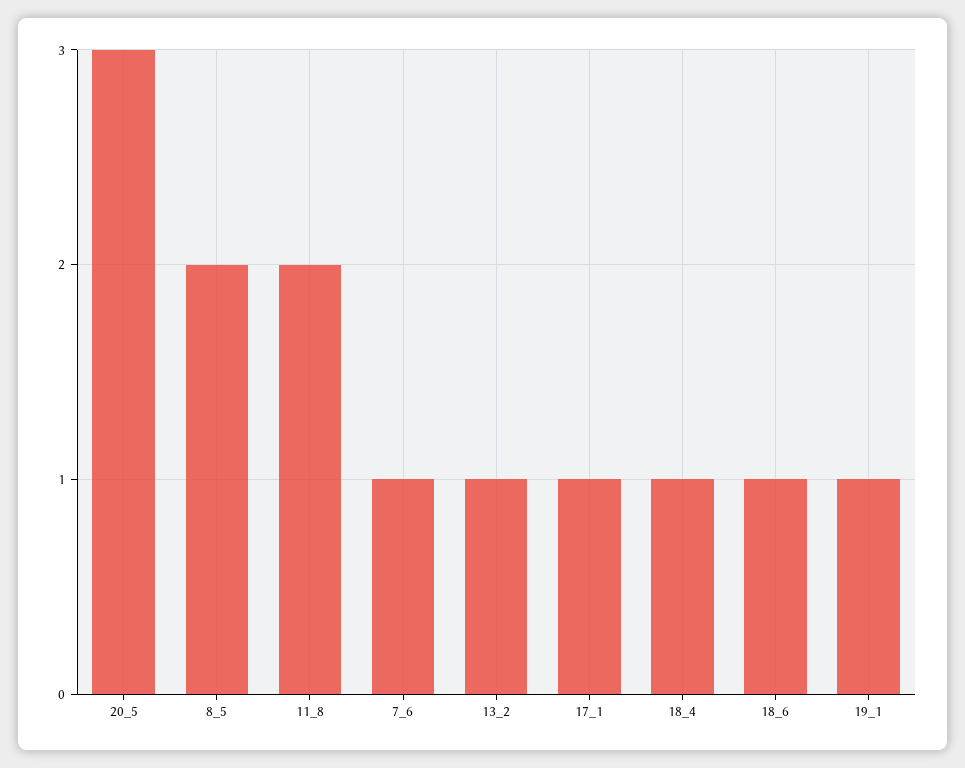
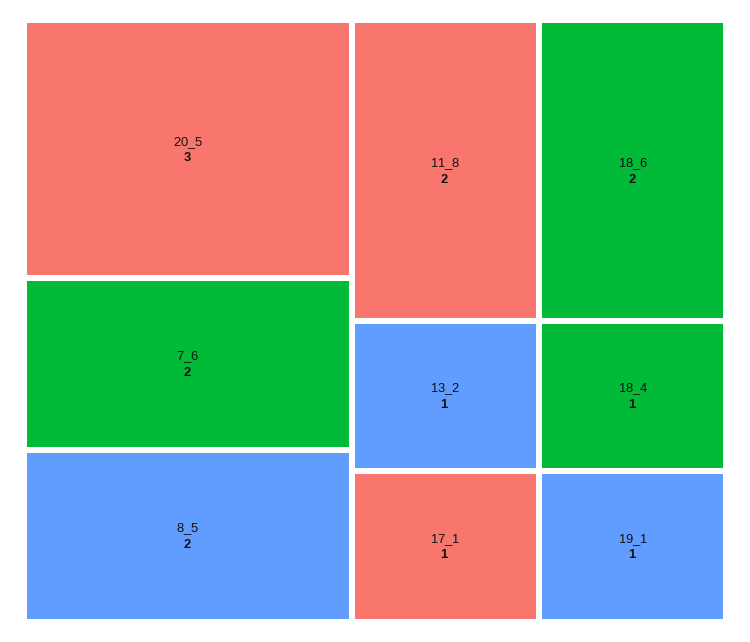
  {
    "20_5": 3,
    "8_5": 2,
    "11_8": 2,
-   "7_6": 1,
+   "7_6": 2,
    "13_2": 1,
    "17_1": 1,
    "18_4": 1,
-   "18_6": 1,
+   "18_6": 2,
    "19_1": 1
  }

